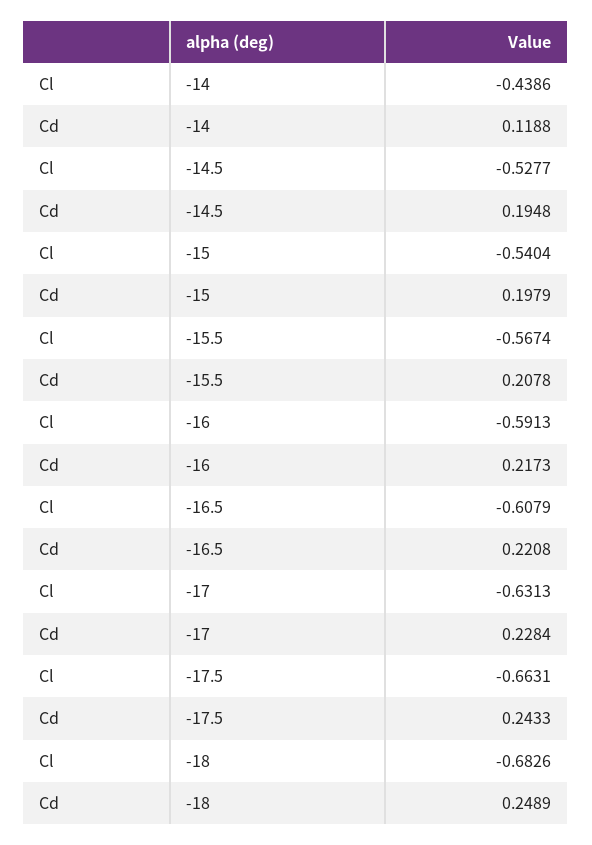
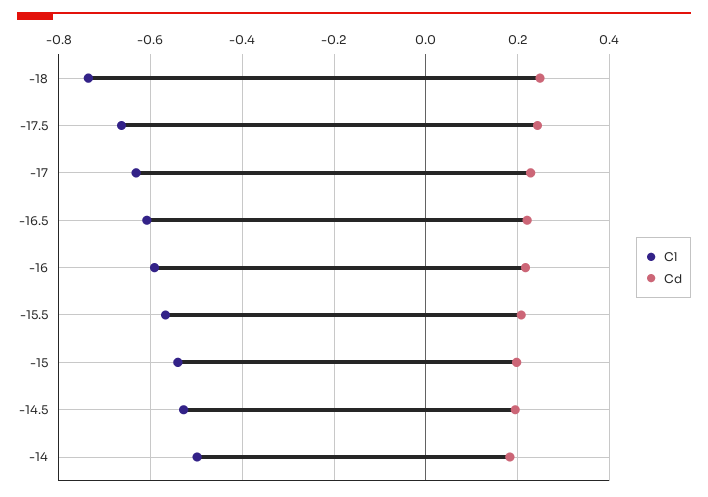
  {
    "Cl": {
-     "-14": -0.4386,
+     "-14": -0.5,
      "-14.5": -0.5277,
      "-15": -0.5404,
      "-15.5": -0.5674,
      "-16": -0.5913,
      "-16.5": -0.6079,
      "-17": -0.6313,
      "-17.5": -0.6631,
-     "-18": -0.6826
+     "-18": -0.74
    },
    "Cd": {
-     "-14": 0.1188,
+     "-14": 0.18,
      "-14.5": 0.1948,
      "-15": 0.1979,
      "-15.5": 0.2078,
      "-16": 0.2173,
      "-16.5": 0.2208,
      "-17": 0.2284,
      "-17.5": 0.2433,
      "-18": 0.2489
    }
  }

